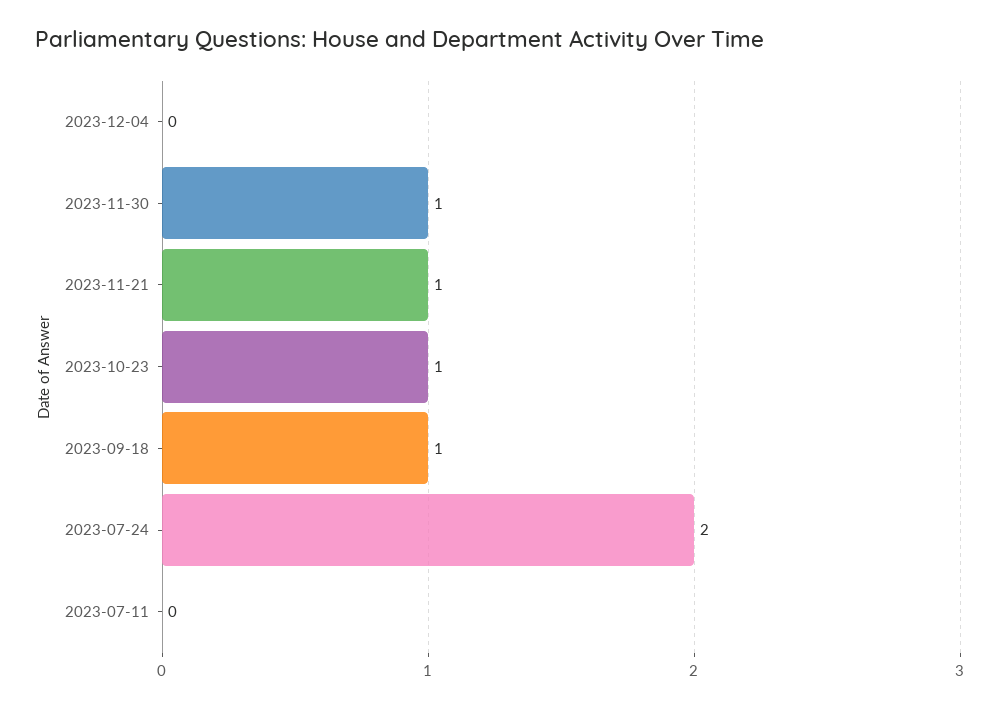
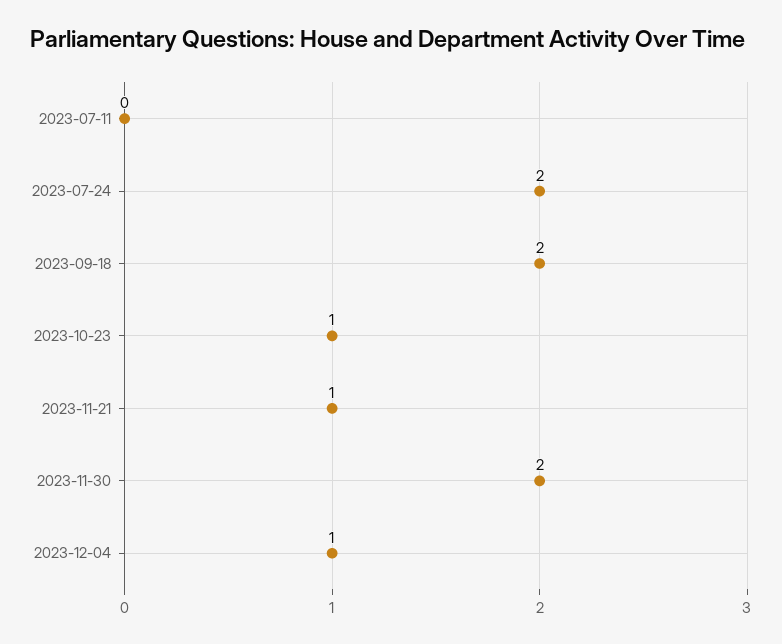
  {
-   "2023-12-04": 0,
+   "2023-12-04": 1,
-   "2023-11-30": 1,
+   "2023-11-30": 2,
    "2023-11-21": 1,
    "2023-10-23": 1,
-   "2023-09-18": 1,
+   "2023-09-18": 2,
    "2023-07-24": 2,
    "2023-07-11": 0
  }

